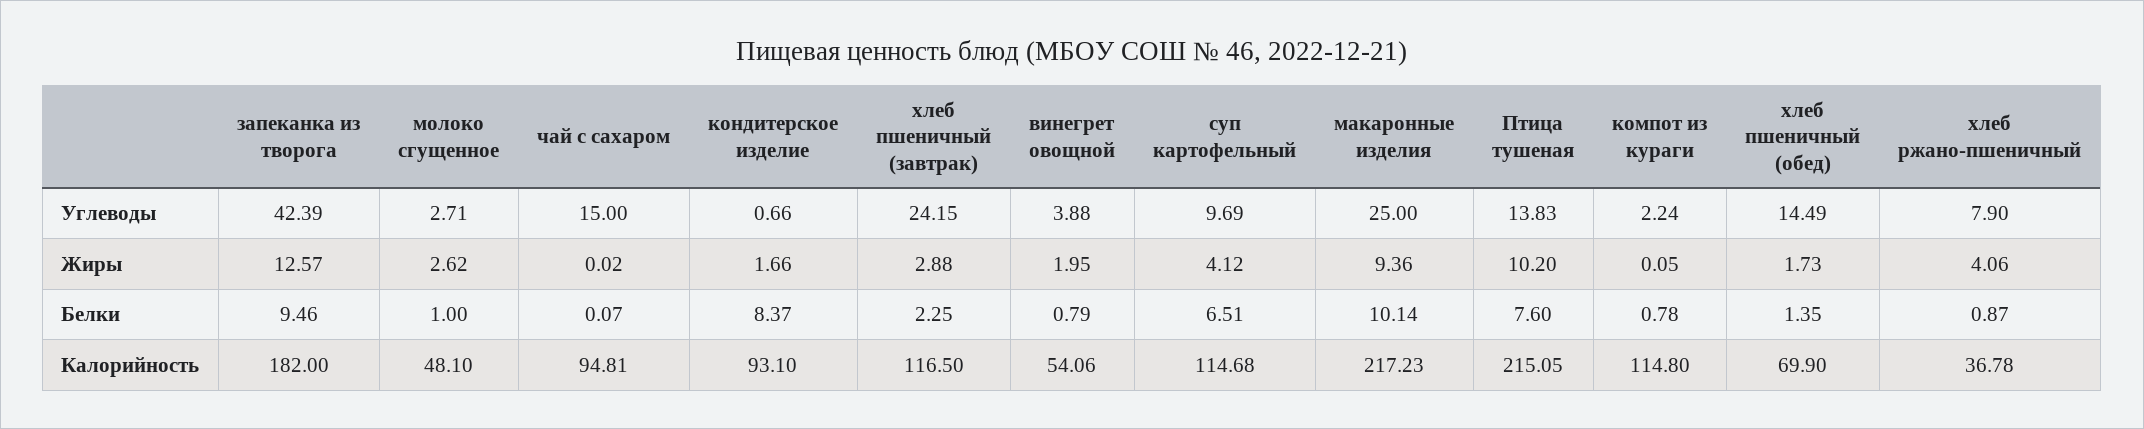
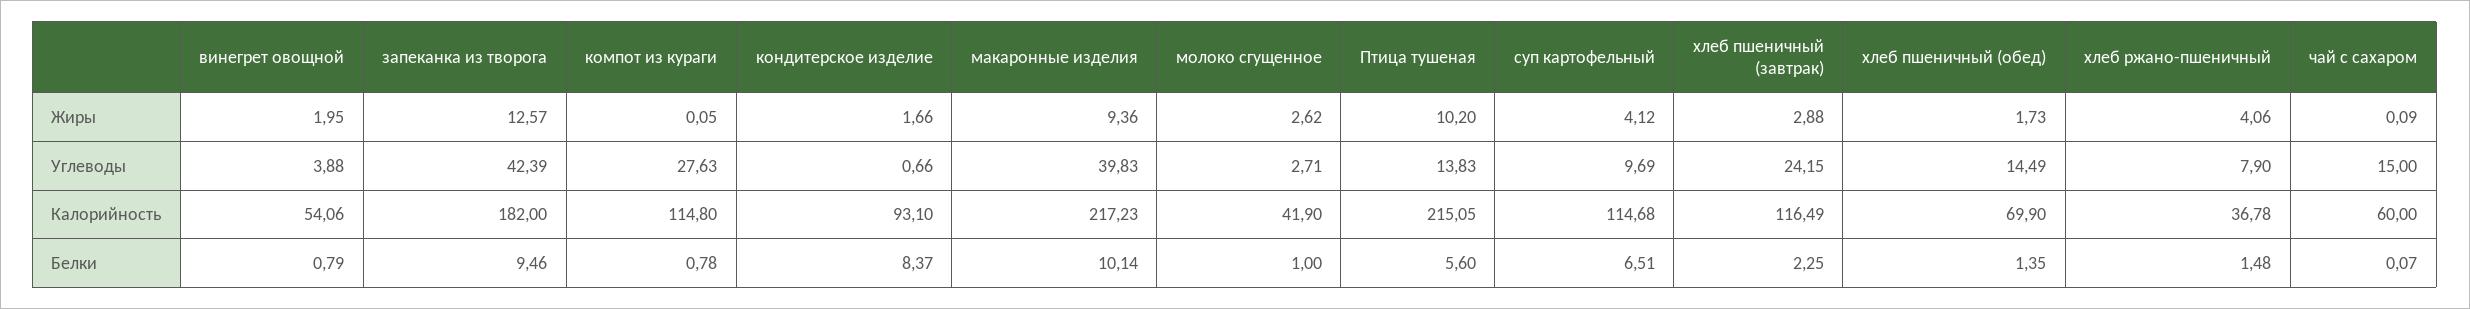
  {
    "запеканка из творога": {
      "Углеводы": 42.39,
      "Жиры": 12.57,
      "Белки": 9.46,
      "Калорийность": 182
    },
    "молоко сгущенное": {
      "Углеводы": 2.71,
      "Жиры": 2.62,
      "Белки": 1,
-     "Калорийность": 48.1
+     "Калорийность": 41.9
    },
    "чай с сахаром": {
      "Углеводы": 15,
-     "Жиры": 0.02,
+     "Жиры": 0.09,
      "Белки": 0.07,
-     "Калорийность": 94.81
+     "Калорийность": 60
    },
    "кондитерское изделие": {
      "Углеводы": 0.66,
      "Жиры": 1.66,
      "Белки": 8.37,
      "Калорийность": 93.1
    },
    "хлеб пшеничный (завтрак)": {
      "Углеводы": 24.15,
      "Жиры": 2.88,
      "Белки": 2.25,
-     "Калорийность": 116.5
+     "Калорийность": 116.49
    },
    "винегрет овощной": {
      "Углеводы": 3.88,
      "Жиры": 1.95,
      "Белки": 0.79,
      "Калорийность": 54.06
    },
    "суп картофельный": {
      "Углеводы": 9.69,
      "Жиры": 4.12,
      "Белки": 6.51,
      "Калорийность": 114.68
    },
    "макаронные изделия": {
-     "Углеводы": 25,
+     "Углеводы": 39.83,
      "Жиры": 9.36,
      "Белки": 10.14,
      "Калорийность": 217.23
    },
    "Птица тушеная": {
      "Углеводы": 13.83,
      "Жиры": 10.2,
-     "Белки": 7.6,
+     "Белки": 5.6,
      "Калорийность": 215.05
    },
    "компот из кураги": {
-     "Углеводы": 2.24,
+     "Углеводы": 27.63,
      "Жиры": 0.05,
      "Белки": 0.78,
      "Калорийность": 114.8
    },
    "хлеб пшеничный (обед)": {
      "Углеводы": 14.49,
      "Жиры": 1.73,
      "Белки": 1.35,
      "Калорийность": 69.9
    },
    "хлеб ржано-пшеничный": {
      "Углеводы": 7.9,
      "Жиры": 4.06,
-     "Белки": 0.87,
+     "Белки": 1.48,
      "Калорийность": 36.78
    }
  }

